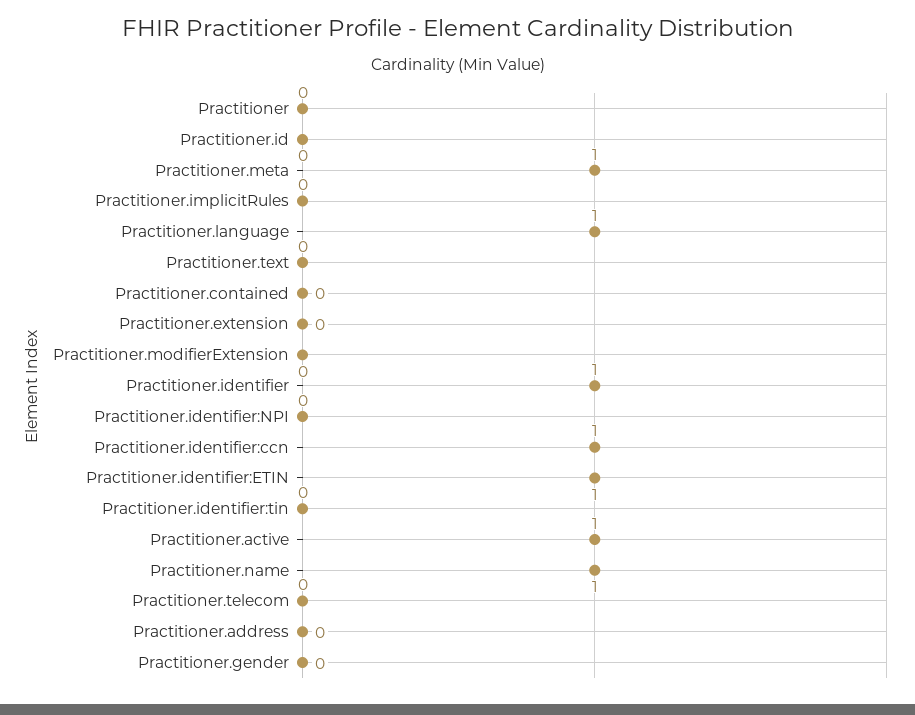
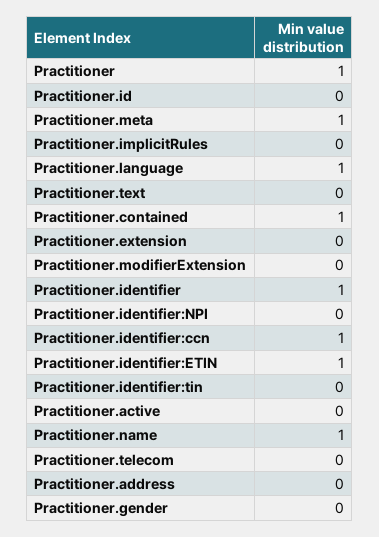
  {
-   "Practitioner": 0,
+   "Practitioner": 1,
    "Practitioner.id": 0,
    "Practitioner.meta": 1,
    "Practitioner.implicitRules": 0,
    "Practitioner.language": 1,
    "Practitioner.text": 0,
-   "Practitioner.contained": 0,
+   "Practitioner.contained": 1,
    "Practitioner.extension": 0,
    "Practitioner.modifierExtension": 0,
    "Practitioner.identifier": 1,
    "Practitioner.identifier:NPI": 0,
    "Practitioner.identifier:ccn": 1,
    "Practitioner.identifier:ETIN": 1,
    "Practitioner.identifier:tin": 0,
-   "Practitioner.active": 1,
+   "Practitioner.active": 0,
    "Practitioner.name": 1,
    "Practitioner.telecom": 0,
    "Practitioner.address": 0,
    "Practitioner.gender": 0
  }

